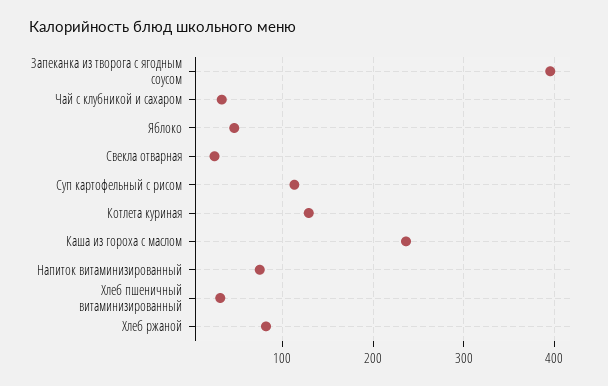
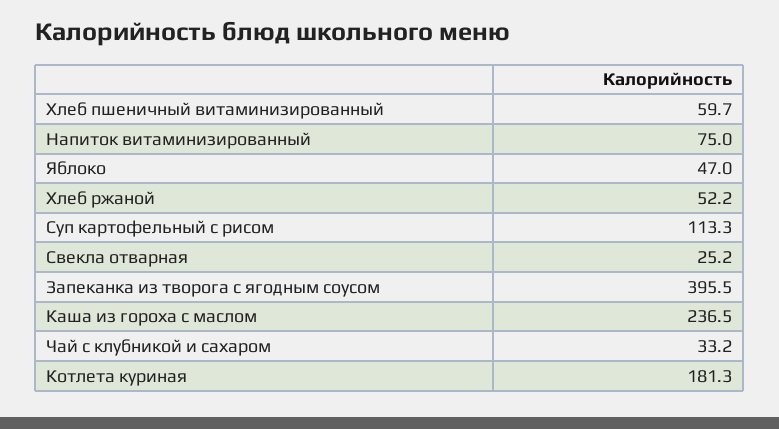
  {
    "Запеканка из творога с ягодным соусом": 395.5,
    "Чай с клубникой и сахаром": 33.2,
    "Яблоко": 47,
    "Свекла отварная": 25.2,
    "Суп картофельный с рисом": 113.3,
-   "Котлета куриная": 130,
+   "Котлета куриная": 181.3,
    "Каша из гороха с маслом": 236.5,
    "Напиток витаминизированный": 75,
-   "Хлеб пшеничный витаминизированный": 30,
+   "Хлеб пшеничный витаминизированный": 59.7,
-   "Хлеб ржаной": 80
+   "Хлеб ржаной": 52.2
  }

